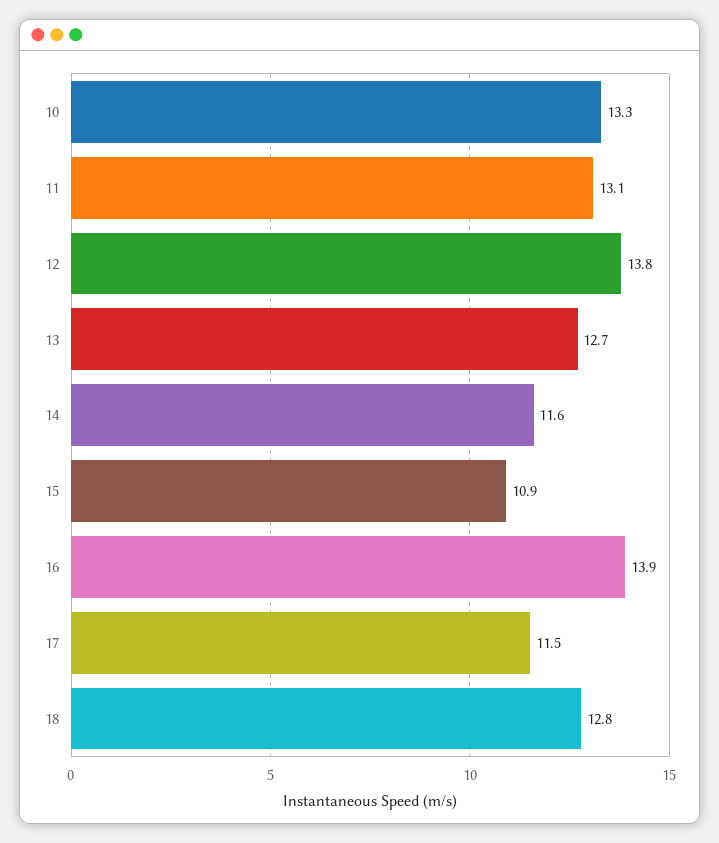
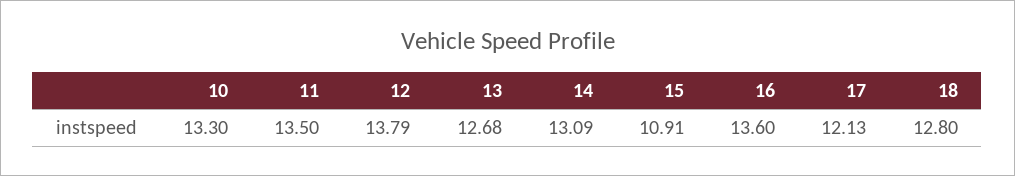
  {
    "10": 13.3,
-   "11": 13.1,
+   "11": 13.5,
    "12": 13.79,
    "13": 12.68,
-   "14": 11.6,
+   "14": 13.09,
    "15": 10.91,
-   "16": 13.9,
+   "16": 13.6,
-   "17": 11.5,
+   "17": 12.13,
    "18": 12.8
  }

